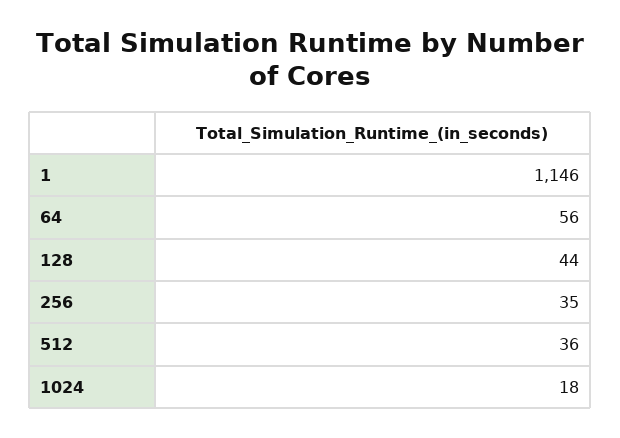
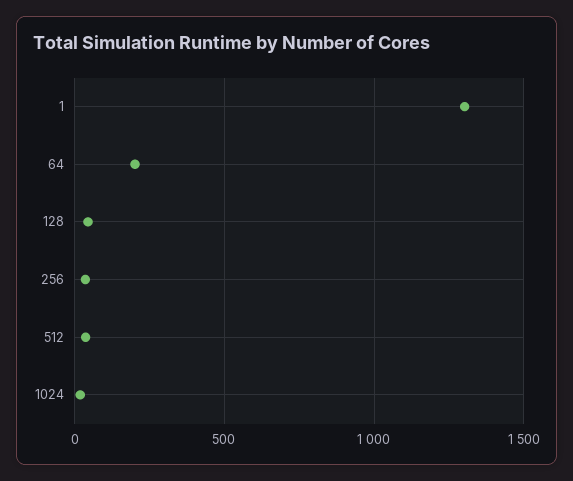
  {
-   "1": 1146,
+   "1": 1300,
-   "64": 56,
+   "64": 200,
    "128": 44,
    "256": 35,
    "512": 36,
    "1024": 18
  }

